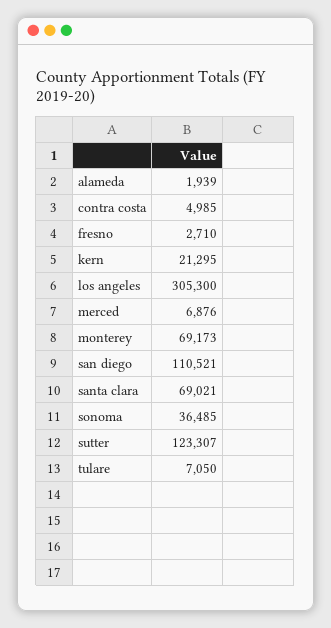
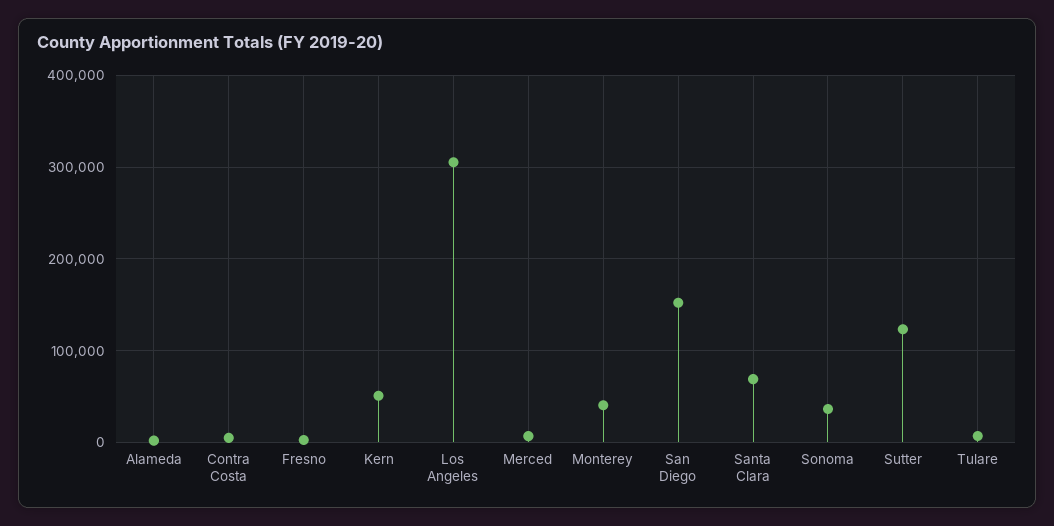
  {
    "alameda": 1939,
    "contra costa": 4985,
    "fresno": 2710,
-   "kern": 21295,
+   "kern": 50000,
    "los angeles": 305300,
    "merced": 6876,
-   "monterey": 69173,
+   "monterey": 40000,
-   "san diego": 110521,
+   "san diego": 150000,
    "santa clara": 69021,
    "sonoma": 36485,
    "sutter": 123307,
    "tulare": 7050
  }

